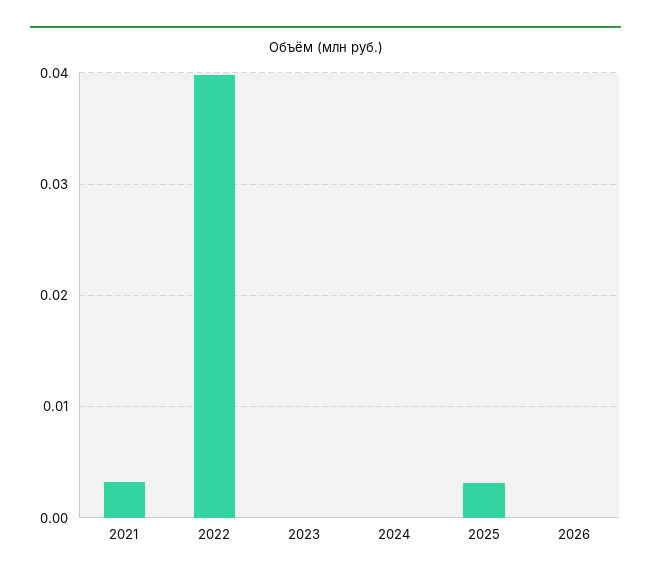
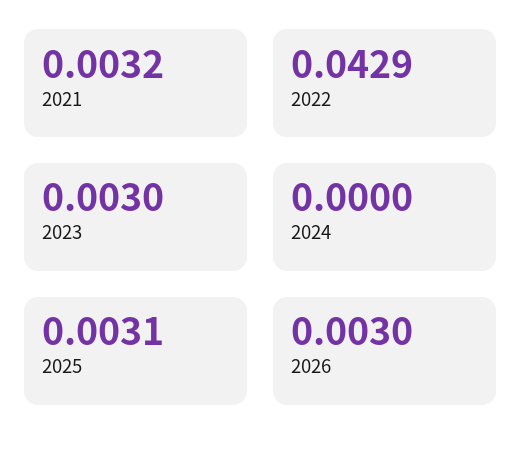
  {
    "2021": 0.0032,
-   "2022": 0.04,
+   "2022": 0.0429,
-   "2023": 0,
+   "2023": 0.003,
    "2024": 0,
    "2025": 0.0031,
-   "2026": 0
+   "2026": 0.003
  }

